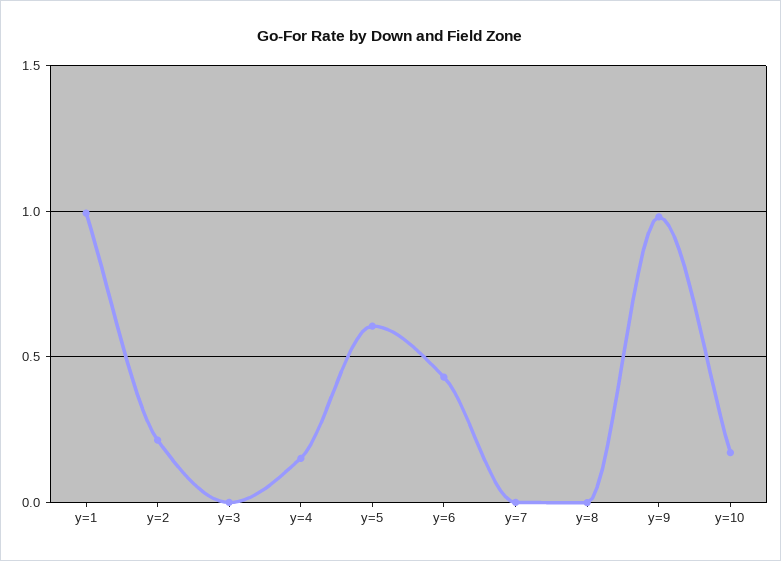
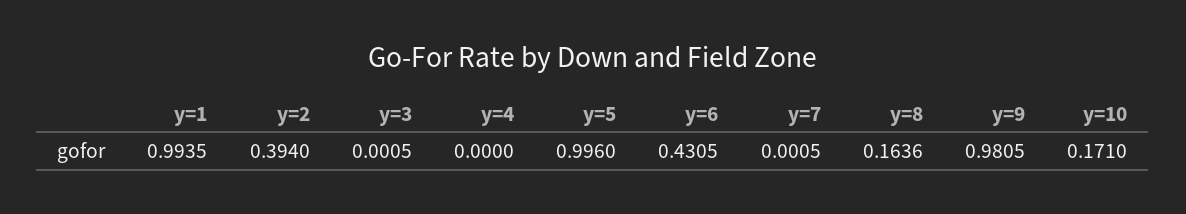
  {
    "y=1": 0.9935,
-   "y=2": 0.2,
+   "y=2": 0.394,
    "y=3": 0.0005,
-   "y=4": 0.15,
+   "y=4": 0,
-   "y=5": 0.6,
+   "y=5": 0.996,
    "y=6": 0.4305,
    "y=7": 0.0005,
-   "y=8": 0,
+   "y=8": 0.1636,
    "y=9": 0.9805,
    "y=10": 0.171
  }

